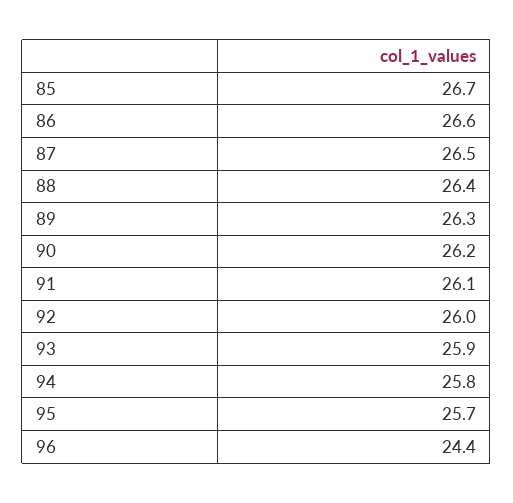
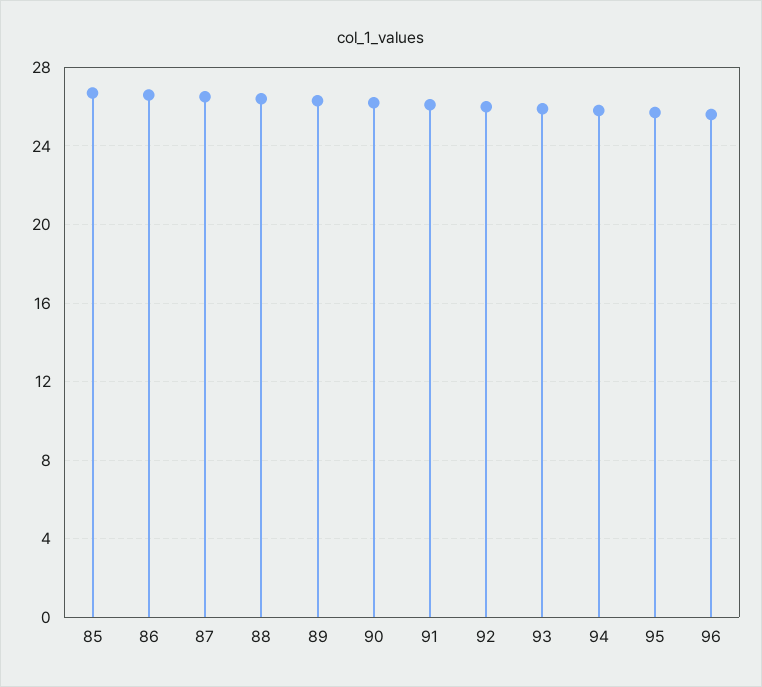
  {
    "85": 26.7,
    "86": 26.6,
    "87": 26.5,
    "88": 26.4,
    "89": 26.3,
    "90": 26.2,
    "91": 26.1,
    "92": 26,
    "93": 25.9,
    "94": 25.8,
    "95": 25.7,
-   "96": 24.4
+   "96": 25.5
  }

